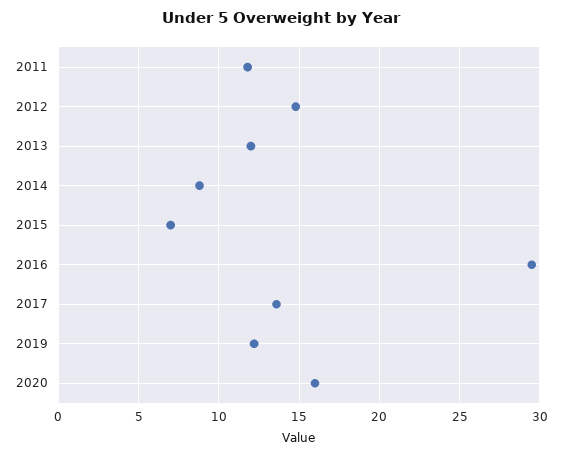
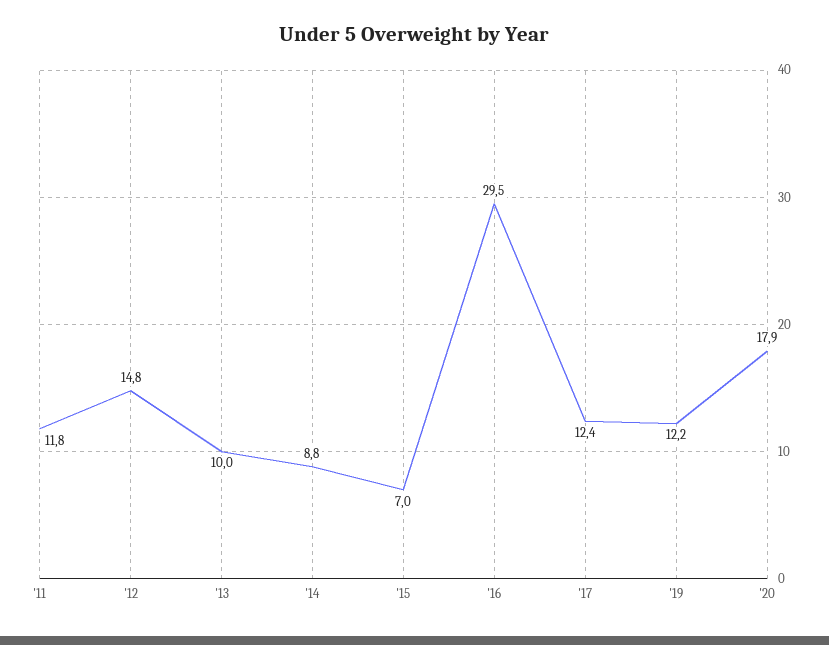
  {
    "2011": 11.8,
    "2012": 14.8,
-   "2013": 12,
+   "2013": 10,
    "2014": 8.8,
    "2015": 7,
    "2016": 29.5,
-   "2017": 13.5,
+   "2017": 12.4,
    "2019": 12.2,
-   "2020": 16
+   "2020": 17.9
  }

